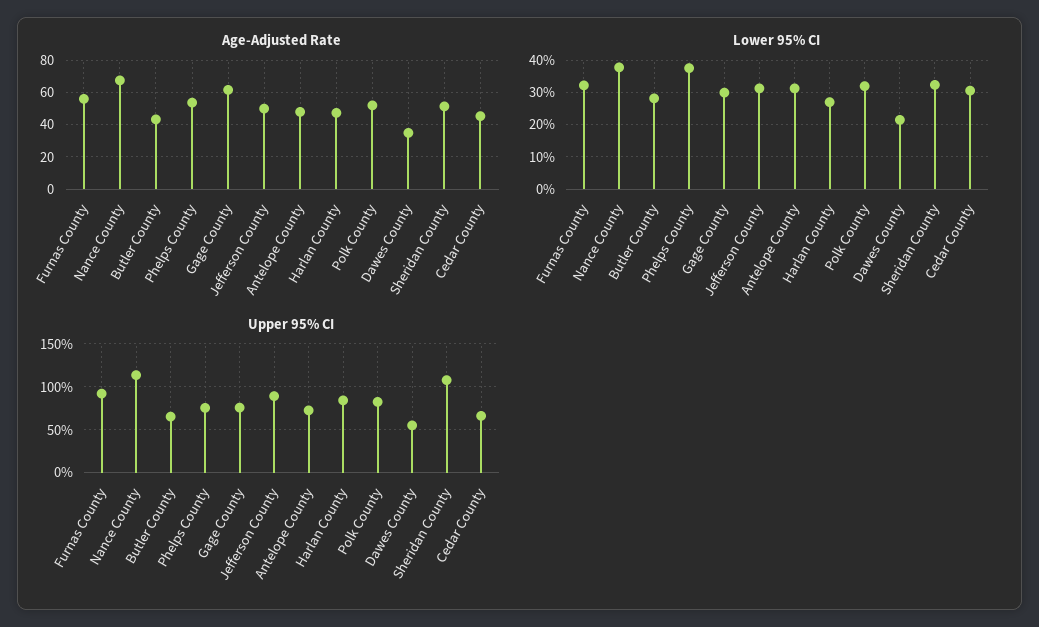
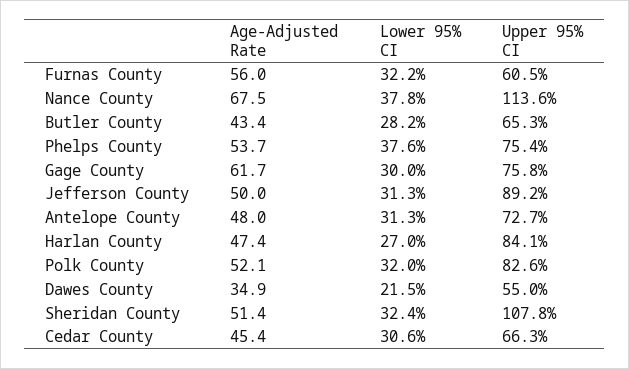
  {
    "Age-Adjusted Rate": {
      "Furnas County": 56,
      "Nance County": 67.5,
      "Butler County": 43.4,
      "Phelps County": 53.7,
      "Gage County": 61.7,
      "Jefferson County": 50,
      "Antelope County": 48,
      "Harlan County": 47.4,
      "Polk County": 52.1,
      "Dawes County": 34.9,
      "Sheridan County": 51.4,
      "Cedar County": 45.4
    },
    "Lower 95% CI": {
      "Furnas County": 32.2,
      "Nance County": 37.8,
      "Butler County": 28.2,
      "Phelps County": 37.6,
      "Gage County": 30,
      "Jefferson County": 31.3,
      "Antelope County": 31.3,
      "Harlan County": 27,
      "Polk County": 32,
      "Dawes County": 21.5,
      "Sheridan County": 32.4,
      "Cedar County": 30.6
    },
    "Upper 95% CI": {
-     "Furnas County": 90,
+     "Furnas County": 60.5,
      "Nance County": 113.6,
      "Butler County": 65.3,
      "Phelps County": 75.4,
      "Gage County": 75.8,
      "Jefferson County": 89.2,
      "Antelope County": 72.7,
      "Harlan County": 84.1,
      "Polk County": 82.6,
      "Dawes County": 55,
      "Sheridan County": 107.8,
      "Cedar County": 66.3
    }
  }

